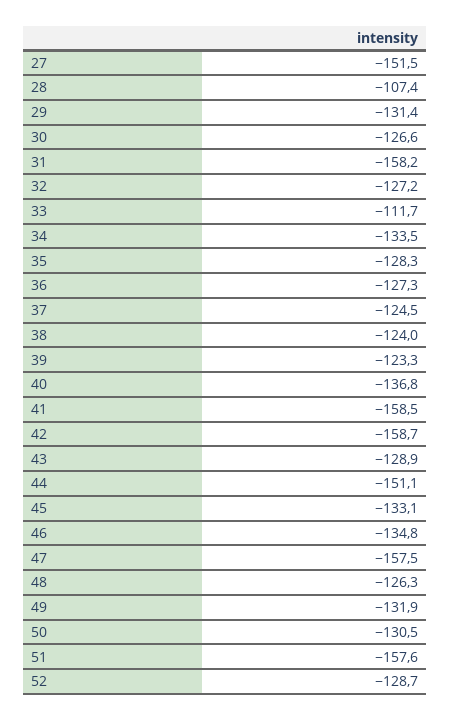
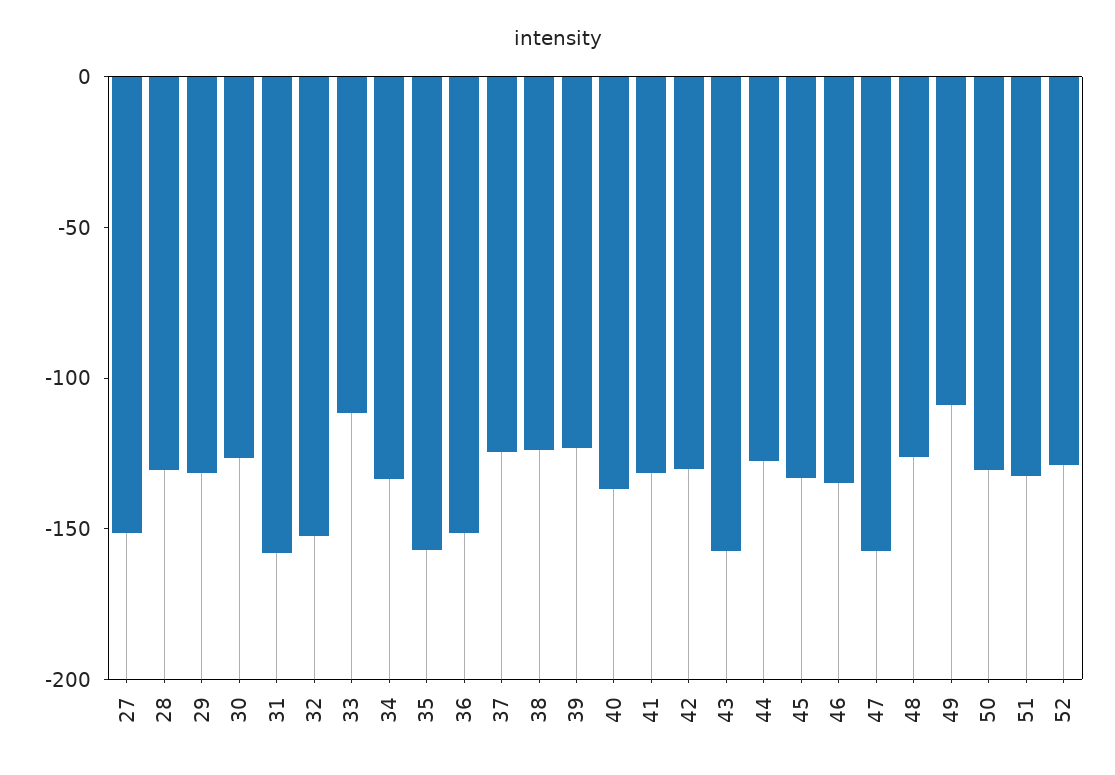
  {
    "27": -151.5,
-   "28": -107.4,
+   "28": -130,
    "29": -131.4,
    "30": -126.6,
    "31": -158.2,
-   "32": -127.2,
+   "32": -150,
    "33": -111.7,
    "34": -133.5,
-   "35": -128.3,
+   "35": -160,
-   "36": -127.3,
+   "36": -150,
    "37": -124.5,
    "38": -124,
    "39": -123.3,
    "40": -136.8,
-   "41": -158.5,
+   "41": -130,
-   "42": -158.7,
+   "42": -130,
-   "43": -128.9,
+   "43": -160,
-   "44": -151.1,
+   "44": -130,
    "45": -133.1,
    "46": -134.8,
    "47": -157.5,
    "48": -126.3,
-   "49": -131.9,
+   "49": -110,
    "50": -130.5,
-   "51": -157.6,
+   "51": -130,
    "52": -128.7
  }

